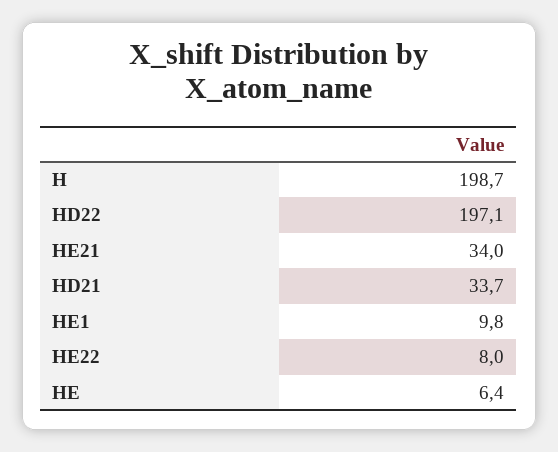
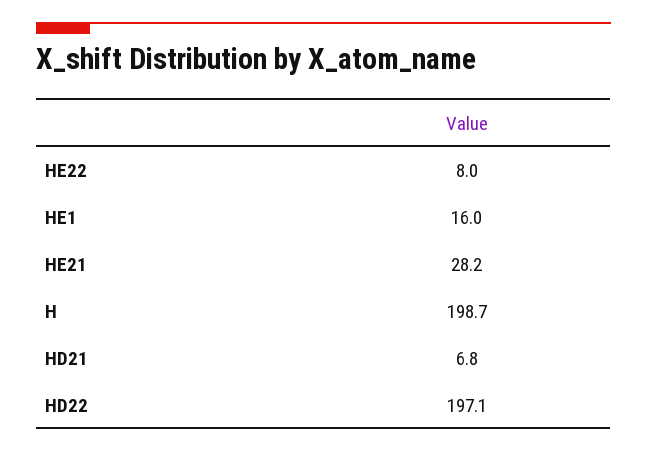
  {
    "H": 198.7,
    "HD22": 197.1,
-   "HE21": 34,
+   "HE21": 28.2,
-   "HD21": 33.7,
+   "HD21": 6.8,
-   "HE1": 9.8,
+   "HE1": 16,
-   "HE22": 8,
+   "HE22": 8
-   "HE": 6.4
  }

